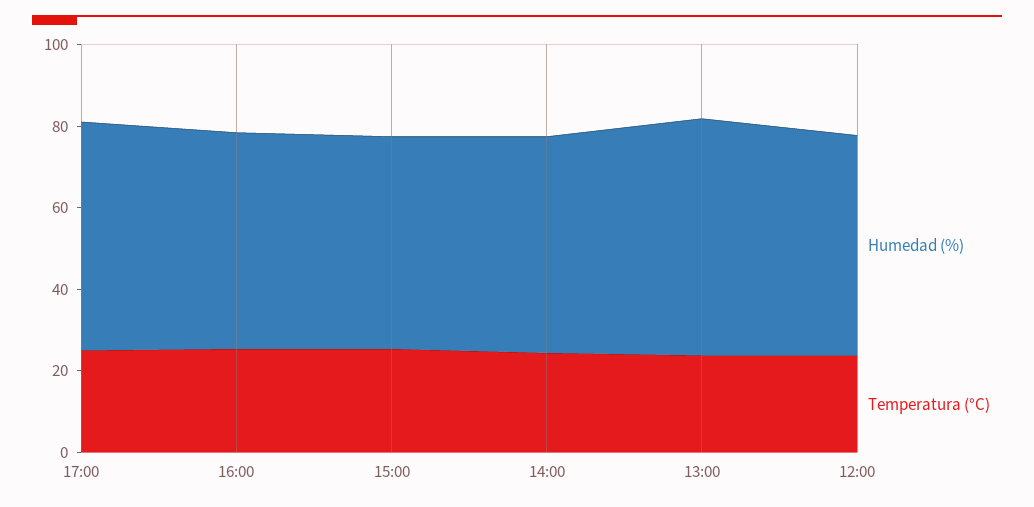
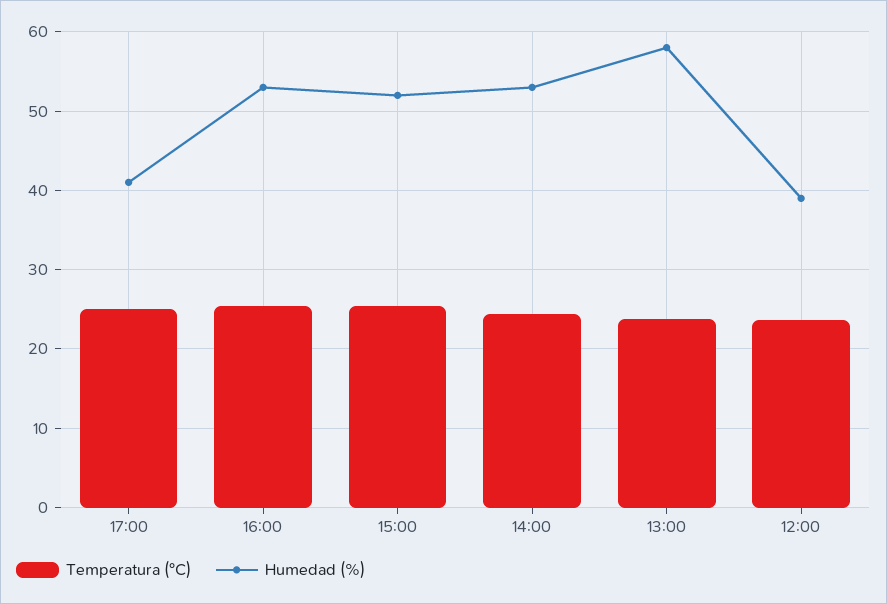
  {
    "Humedad (%)": {
-     "17:00": 55,
+     "17:00": 41,
      "16:00": 53,
      "15:00": 52,
      "14:00": 53,
      "13:00": 58,
-     "12:00": 55
+     "12:00": 39
    },
    "Temperatura (°C)": {
      "17:00": 25,
      "16:00": 25,
      "15:00": 25,
      "14:00": 24,
      "13:00": 24,
      "12:00": 24
    }
  }

